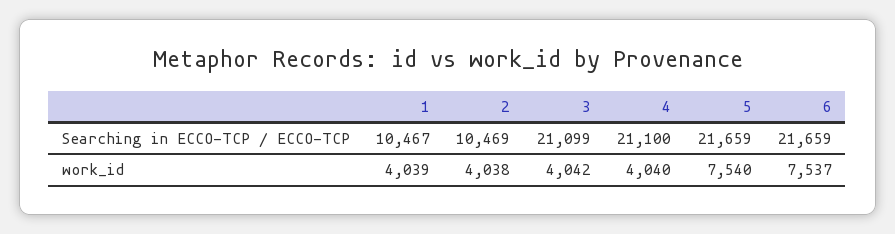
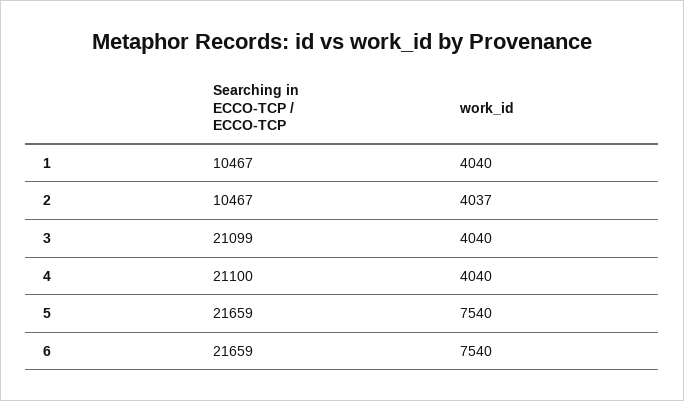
  {
    "1": {
      "Searching in ECCO-TCP / ECCO-TCP": 10467,
-     "work_id": 4039
+     "work_id": 4040
    },
    "2": {
-     "Searching in ECCO-TCP / ECCO-TCP": 10469,
+     "Searching in ECCO-TCP / ECCO-TCP": 10467,
-     "work_id": 4038
+     "work_id": 4037
    },
    "3": {
      "Searching in ECCO-TCP / ECCO-TCP": 21099,
-     "work_id": 4042
+     "work_id": 4040
    },
    "4": {
      "Searching in ECCO-TCP / ECCO-TCP": 21100,
      "work_id": 4040
    },
    "5": {
      "Searching in ECCO-TCP / ECCO-TCP": 21659,
      "work_id": 7540
    },
    "6": {
      "Searching in ECCO-TCP / ECCO-TCP": 21659,
-     "work_id": 7537
+     "work_id": 7540
    }
  }

